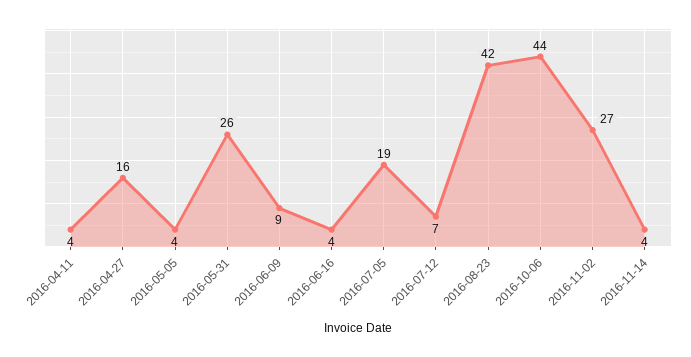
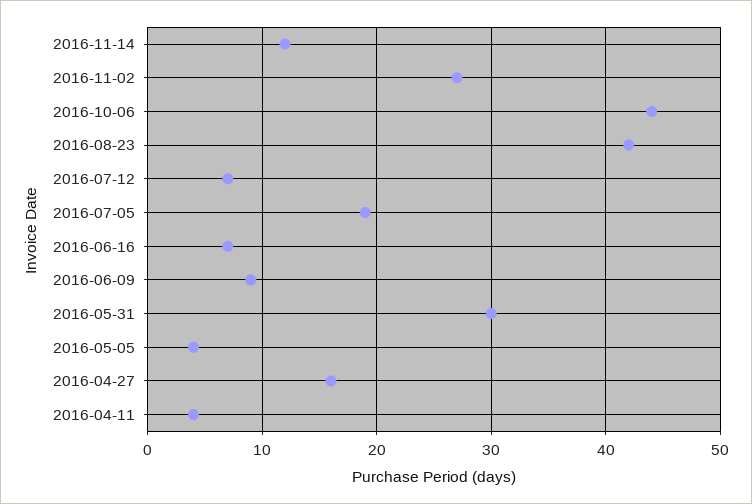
  {
    "2016-04-11": 4,
    "2016-04-27": 16,
    "2016-05-05": 4,
-   "2016-05-31": 26,
+   "2016-05-31": 30,
    "2016-06-09": 9,
-   "2016-06-16": 4,
+   "2016-06-16": 7,
    "2016-07-05": 19,
    "2016-07-12": 7,
    "2016-08-23": 42,
    "2016-10-06": 44,
    "2016-11-02": 27,
-   "2016-11-14": 4
+   "2016-11-14": 12
  }

